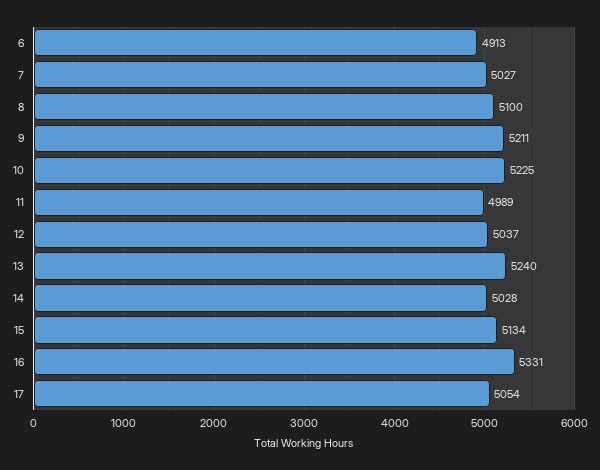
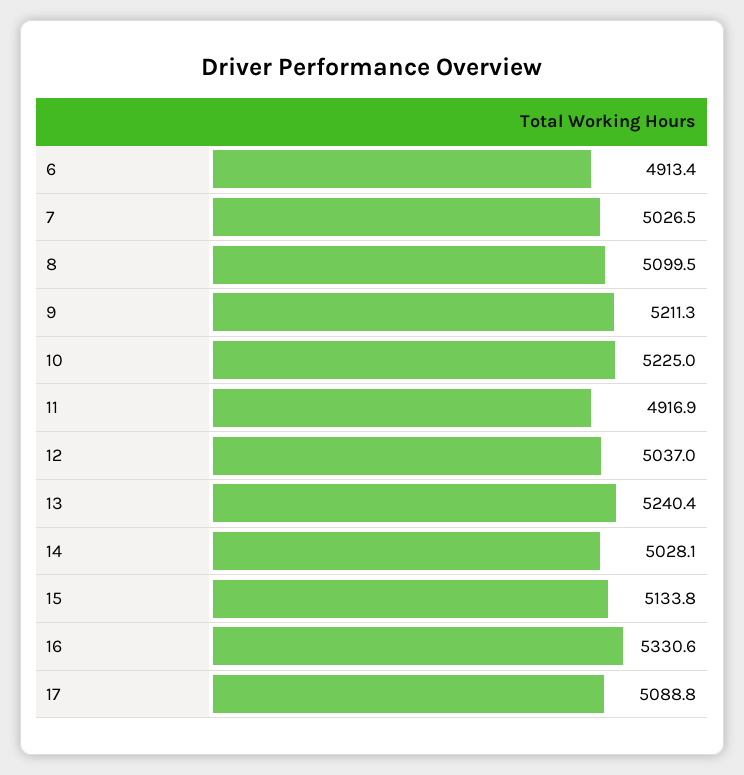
  {
    "6": 4913.4,
    "7": 5026.5,
    "8": 5099.5,
    "9": 5211.3,
    "10": 5225,
-   "11": 4989,
+   "11": 4916.9,
    "12": 5037,
    "13": 5240.4,
    "14": 5028.1,
    "15": 5133.8,
    "16": 5330.6,
-   "17": 5054
+   "17": 5088.8
  }

